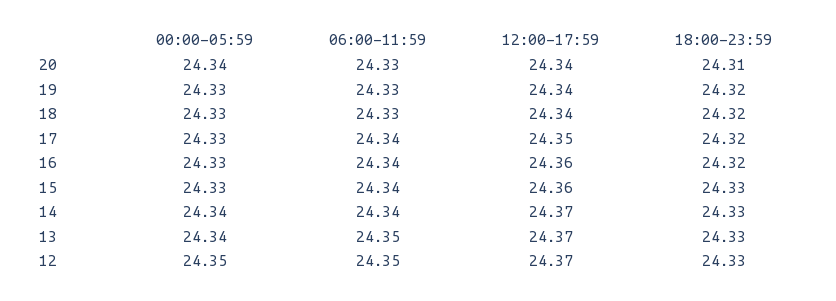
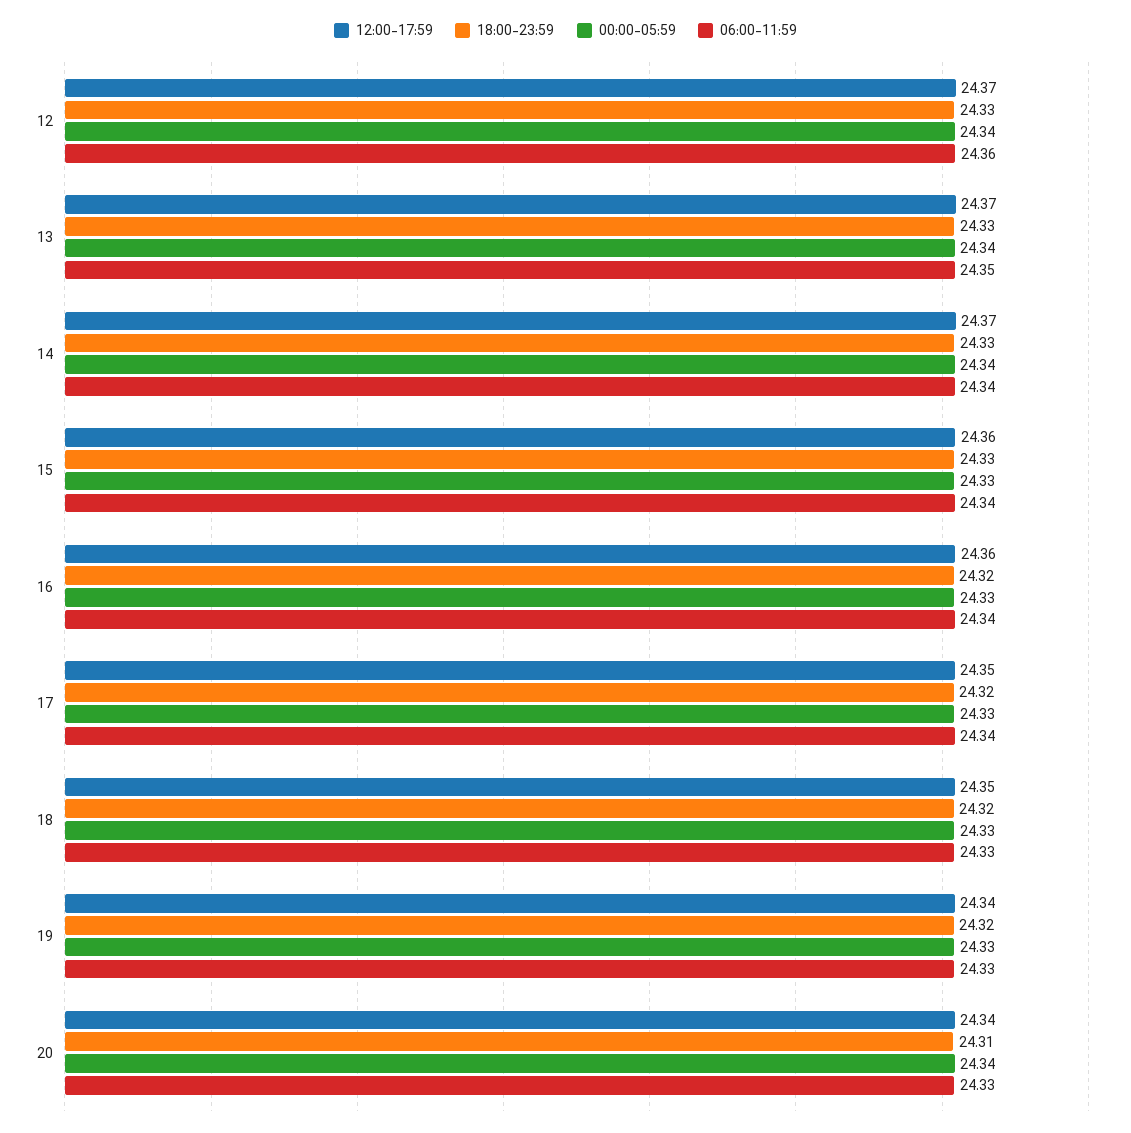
  {
    "00:00-05:59": {
      "20": 24.34,
      "19": 24.33,
      "18": 24.33,
      "17": 24.33,
      "16": 24.33,
      "15": 24.33,
      "14": 24.34,
      "13": 24.34,
-     "12": 24.35
+     "12": 24.34
    },
    "06:00-11:59": {
      "20": 24.33,
      "19": 24.33,
      "18": 24.33,
      "17": 24.34,
      "16": 24.34,
      "15": 24.34,
      "14": 24.34,
      "13": 24.35,
-     "12": 24.35
+     "12": 24.36
    },
    "12:00-17:59": {
      "20": 24.34,
      "19": 24.34,
-     "18": 24.34,
+     "18": 24.35,
      "17": 24.35,
      "16": 24.36,
      "15": 24.36,
      "14": 24.37,
      "13": 24.37,
      "12": 24.37
    },
    "18:00-23:59": {
      "20": 24.31,
      "19": 24.32,
      "18": 24.32,
      "17": 24.32,
      "16": 24.32,
      "15": 24.33,
      "14": 24.33,
      "13": 24.33,
      "12": 24.33
    }
  }

